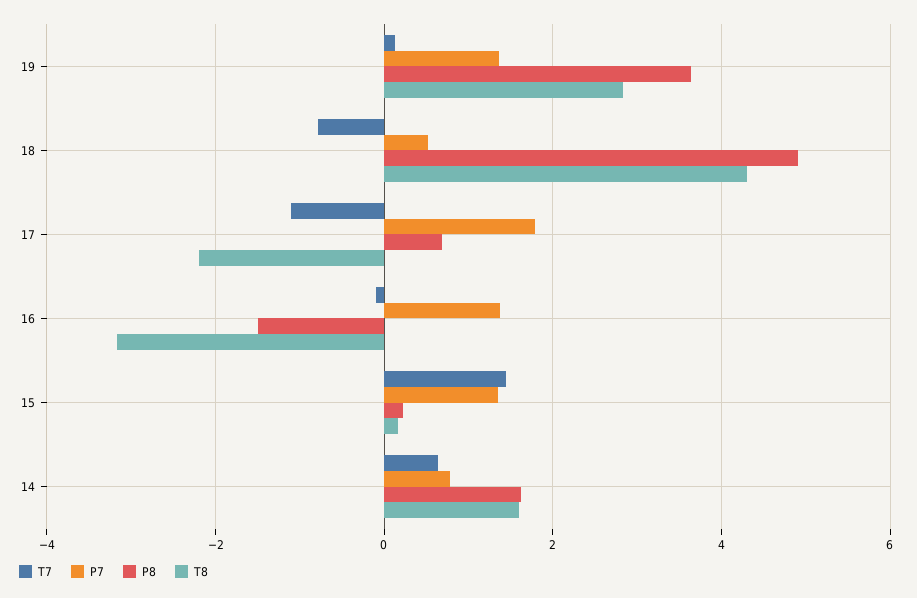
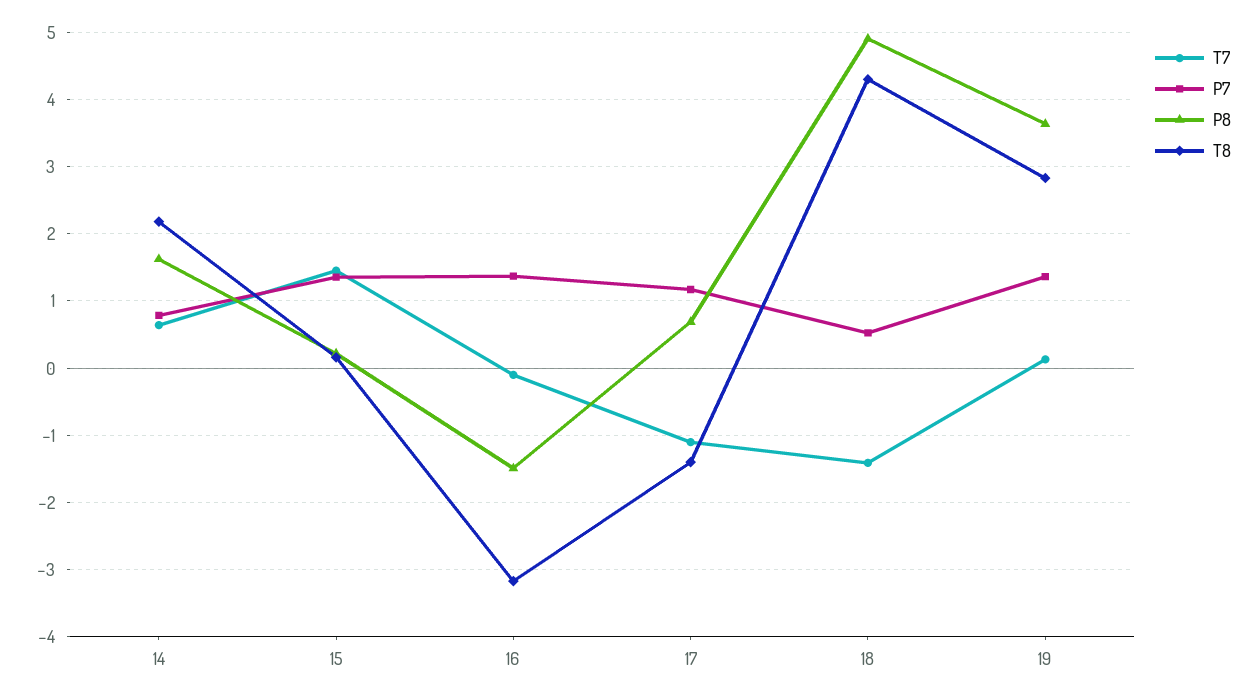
  {
    "T7": {
      "19": 0.1,
-     "18": -0.8,
+     "18": -1.4,
      "17": -1.1,
      "16": -0.1,
      "15": 1.5,
      "14": 0.6
    },
    "P7": {
      "19": 1.4,
      "18": 0.5,
-     "17": 1.8,
+     "17": 1.2,
      "16": 1.4,
      "15": 1.4,
      "14": 0.8
    },
    "P8": {
      "19": 3.6,
      "18": 4.9,
      "17": 0.7,
      "16": -1.5,
      "15": 0.2,
      "14": 1.6
    },
    "T8": {
      "19": 2.8,
      "18": 4.3,
-     "17": -2.2,
+     "17": -1.4,
      "16": -3.2,
      "15": 0.2,
-     "14": 1.6
+     "14": 2.2
    }
  }

